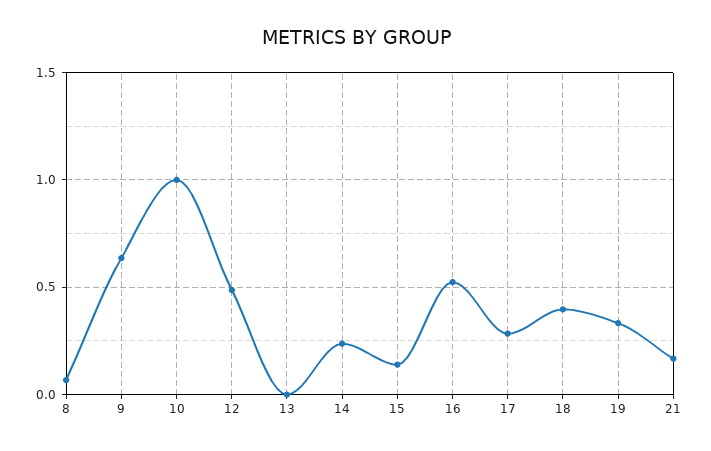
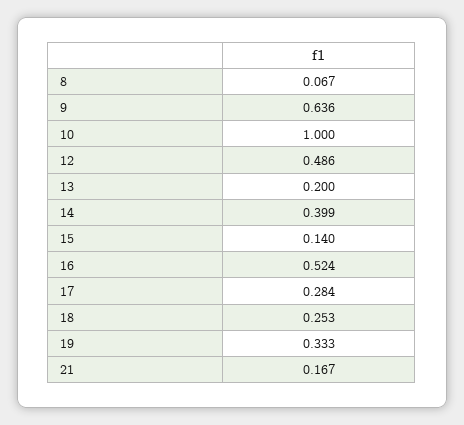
  {
    "8": 0.067,
    "9": 0.636,
    "10": 1,
    "12": 0.486,
-   "13": 0,
+   "13": 0.2,
-   "14": 0.25,
+   "14": 0.399,
    "15": 0.14,
    "16": 0.524,
    "17": 0.284,
-   "18": 0.4,
+   "18": 0.253,
    "19": 0.333,
    "21": 0.167
  }

